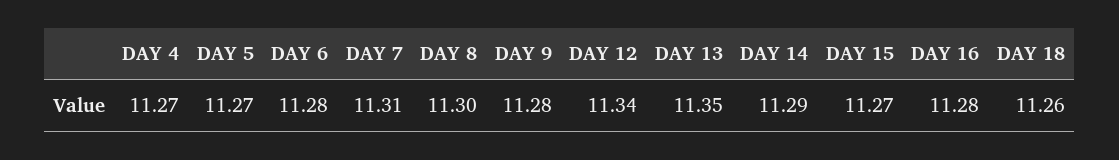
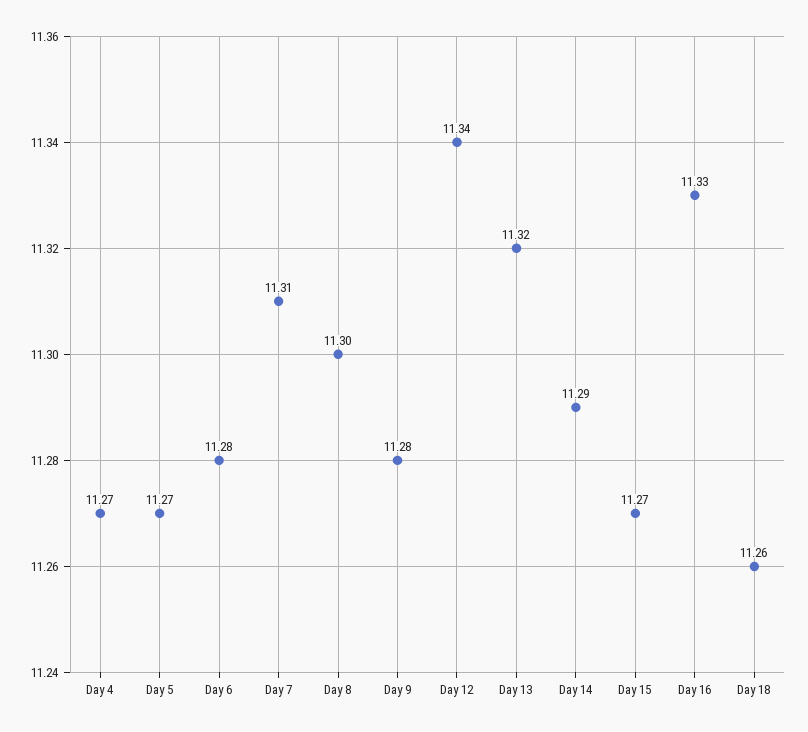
  {
    "DAY 4": 11.27,
    "DAY 5": 11.27,
    "DAY 6": 11.28,
    "DAY 7": 11.31,
    "DAY 8": 11.3,
    "DAY 9": 11.28,
    "DAY 12": 11.34,
-   "DAY 13": 11.35,
+   "DAY 13": 11.32,
    "DAY 14": 11.29,
    "DAY 15": 11.27,
-   "DAY 16": 11.28,
+   "DAY 16": 11.33,
    "DAY 18": 11.26
  }

